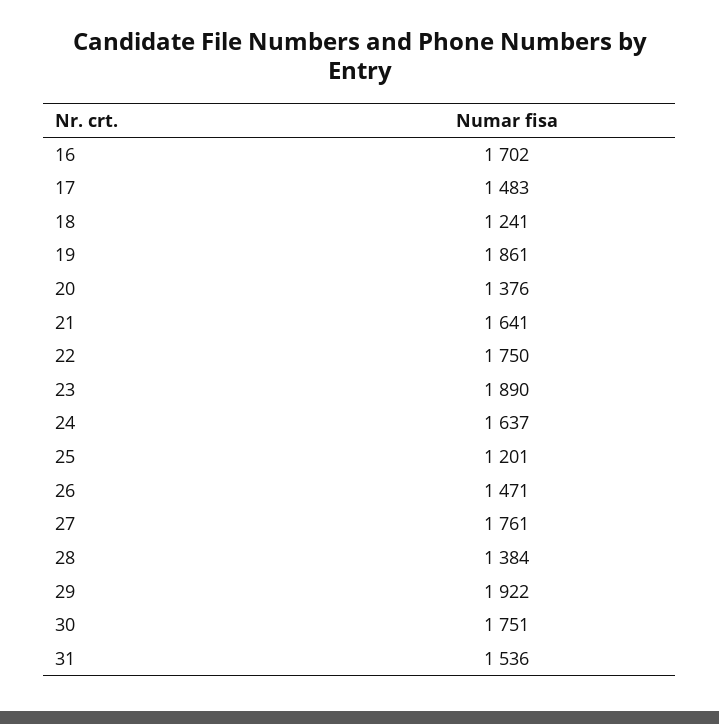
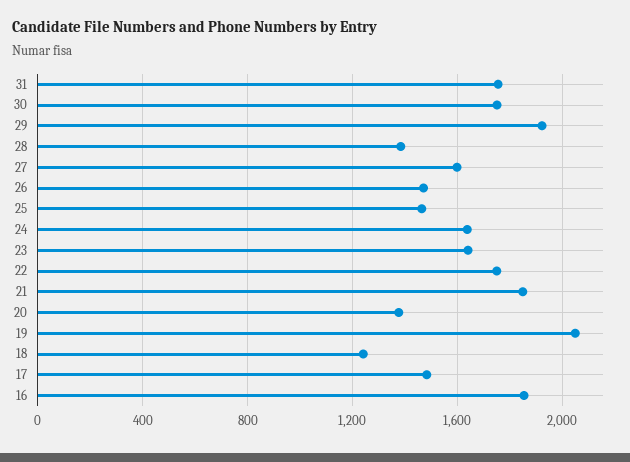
  {
-   "16": 1702,
+   "16": 1850,
    "17": 1483,
    "18": 1241,
-   "19": 1861,
+   "19": 2050,
    "20": 1376,
-   "21": 1641,
+   "21": 1850,
    "22": 1750,
-   "23": 1890,
+   "23": 1650,
    "24": 1637,
-   "25": 1201,
+   "25": 1450,
    "26": 1471,
-   "27": 1761,
+   "27": 1600,
    "28": 1384,
    "29": 1922,
    "30": 1751,
-   "31": 1536
+   "31": 1750
  }

